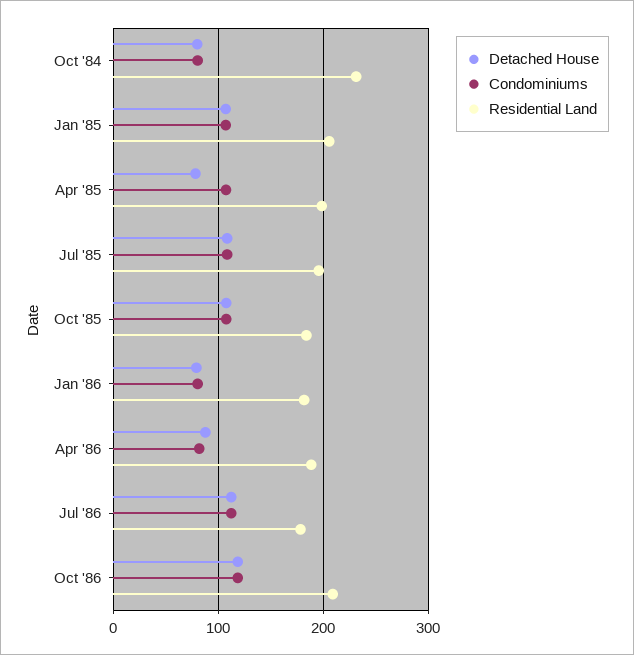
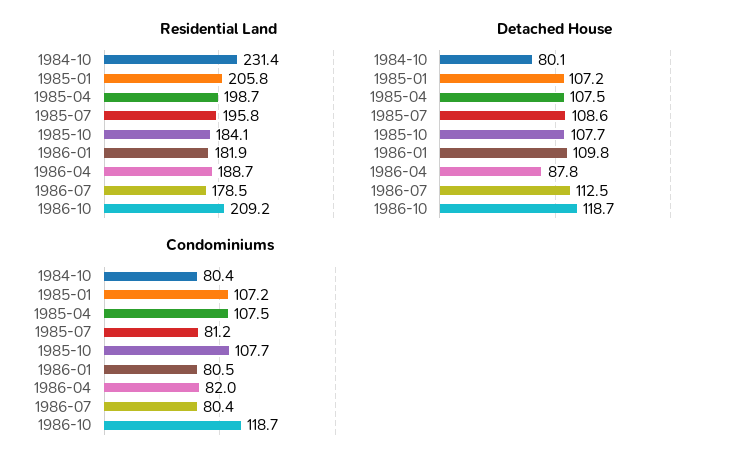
  {
    "Detached House": {
      "Oct '84": 80.1,
      "Jan '85": 107.2,
-     "Apr '85": 80,
+     "Apr '85": 107.5,
      "Jul '85": 108.6,
      "Oct '85": 107.7,
-     "Jan '86": 80,
+     "Jan '86": 109.8,
      "Apr '86": 87.8,
      "Jul '86": 112.5,
      "Oct '86": 118.7
    },
    "Condominiums": {
      "Oct '84": 80.4,
      "Jan '85": 107.2,
      "Apr '85": 107.5,
-     "Jul '85": 110,
+     "Jul '85": 81.2,
      "Oct '85": 107.7,
      "Jan '86": 80.5,
      "Apr '86": 82,
-     "Jul '86": 110,
+     "Jul '86": 80.4,
      "Oct '86": 118.7
    },
    "Residential Land": {
      "Oct '84": 231.4,
      "Jan '85": 205.8,
      "Apr '85": 198.7,
      "Jul '85": 195.8,
      "Oct '85": 184.1,
      "Jan '86": 181.9,
      "Apr '86": 188.7,
      "Jul '86": 178.5,
      "Oct '86": 209.2
    }
  }

